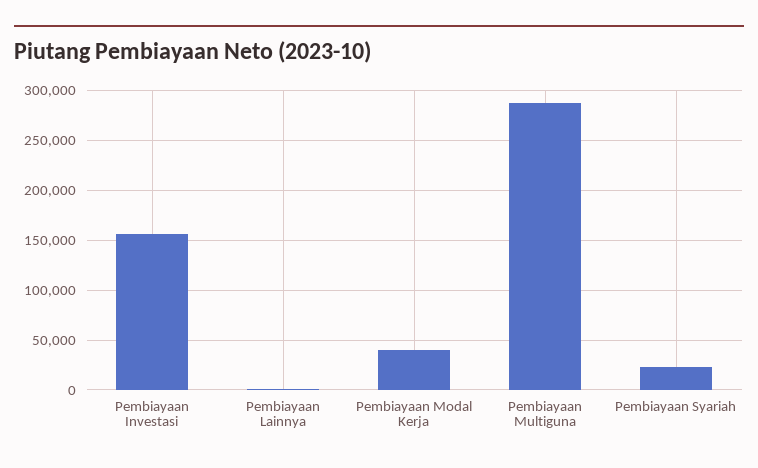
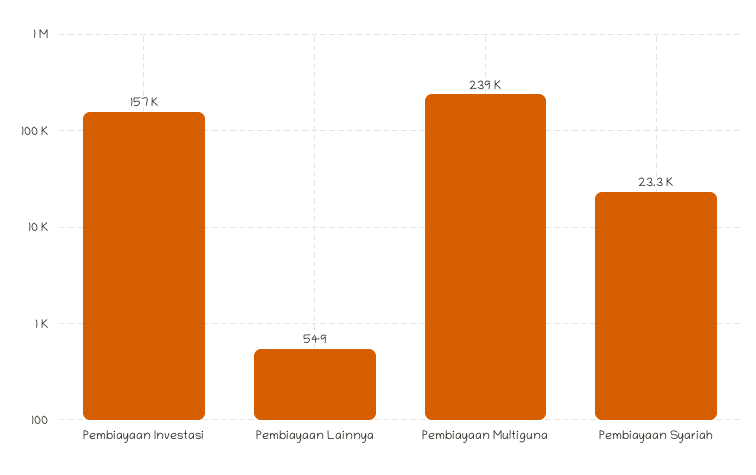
  {
    "Pembiayaan Investasi": 157000,
    "Pembiayaan Lainnya": 549,
-   "Pembiayaan Modal Kerja": 40000,
-   "Pembiayaan Multiguna": 290000,
+   "Pembiayaan Multiguna": 239000,
    "Pembiayaan Syariah": 23300
  }

